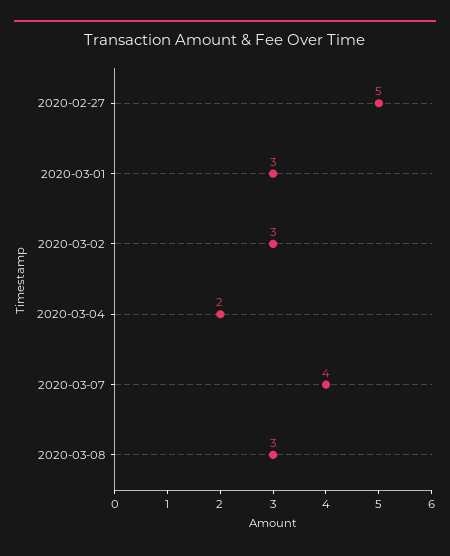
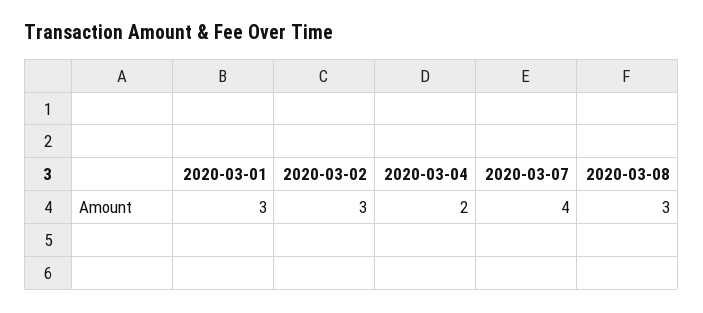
  {
-   "2020-02-27": 5,
    "2020-03-01": 3,
    "2020-03-02": 3,
    "2020-03-04": 2,
    "2020-03-07": 4,
    "2020-03-08": 3
  }

